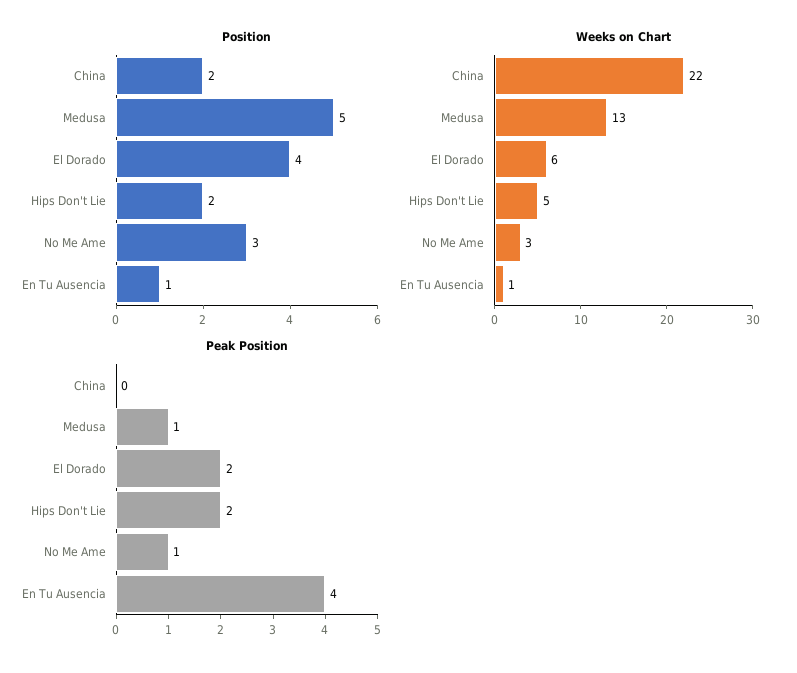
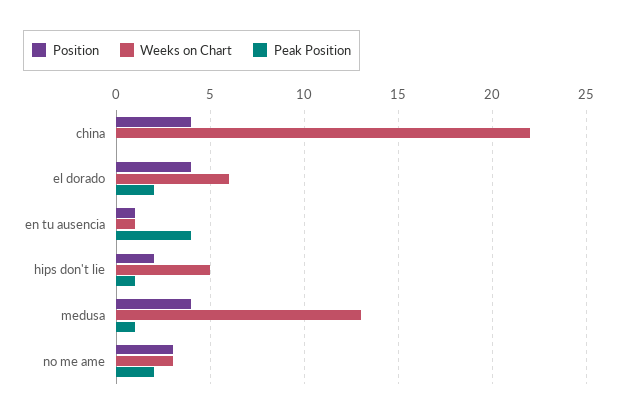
  {
    "Position": {
-     "China": 2,
+     "China": 4,
-     "Medusa": 5,
+     "Medusa": 4,
      "El Dorado": 4,
      "Hips Don't Lie": 2,
      "No Me Ame": 3,
      "En Tu Ausencia": 1
    },
    "Weeks on Chart": {
      "China": 22,
      "Medusa": 13,
      "El Dorado": 6,
      "Hips Don't Lie": 5,
      "No Me Ame": 3,
      "En Tu Ausencia": 1
    },
    "Peak Position": {
      "China": 0,
      "Medusa": 1,
      "El Dorado": 2,
-     "Hips Don't Lie": 2,
+     "Hips Don't Lie": 1,
-     "No Me Ame": 1,
+     "No Me Ame": 2,
      "En Tu Ausencia": 4
    }
  }

